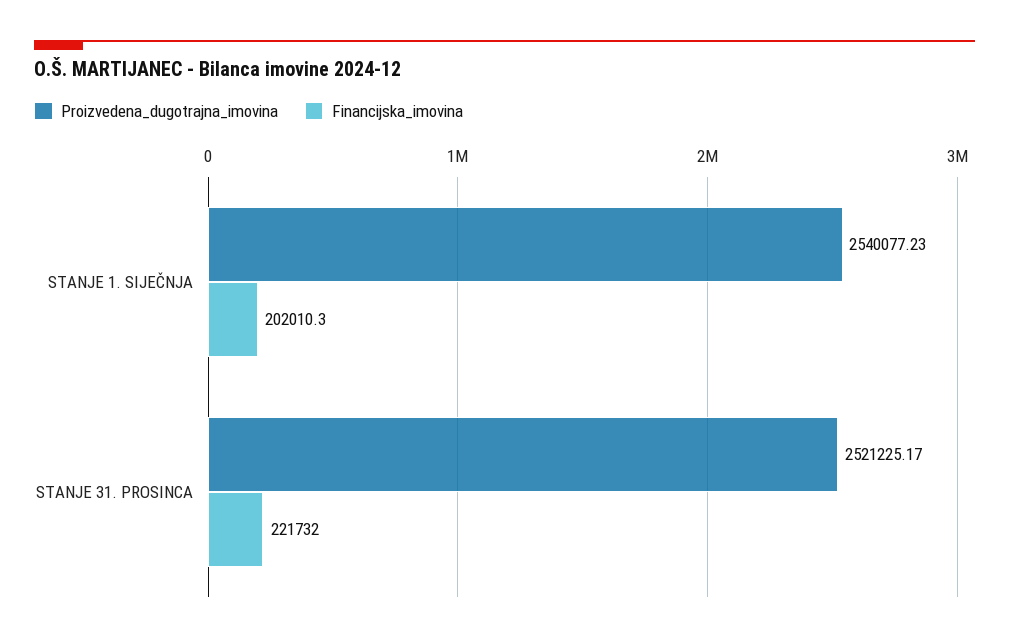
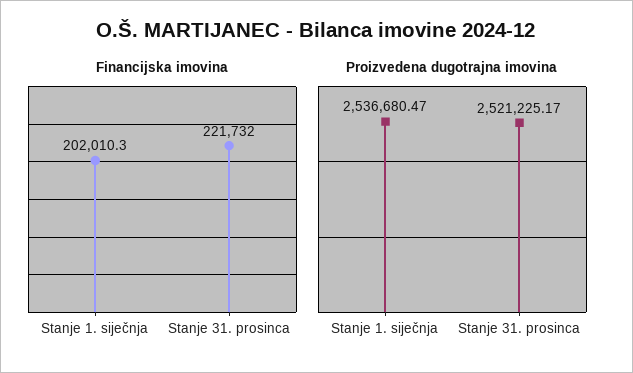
  {
    "Proizvedena_dugotrajna_imovina": {
-     "STANJE 1. SIJEČNJA": 2540077.23,
+     "STANJE 1. SIJEČNJA": 2536680.47,
      "STANJE 31. PROSINCA": 2521225.17
    },
    "Financijska_imovina": {
      "STANJE 1. SIJEČNJA": 202010.3,
      "STANJE 31. PROSINCA": 221732
    }
  }

